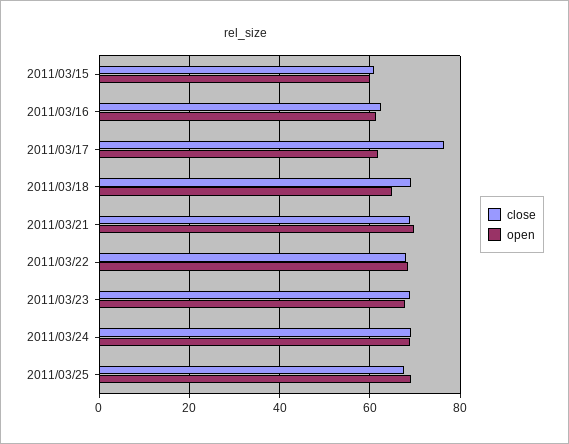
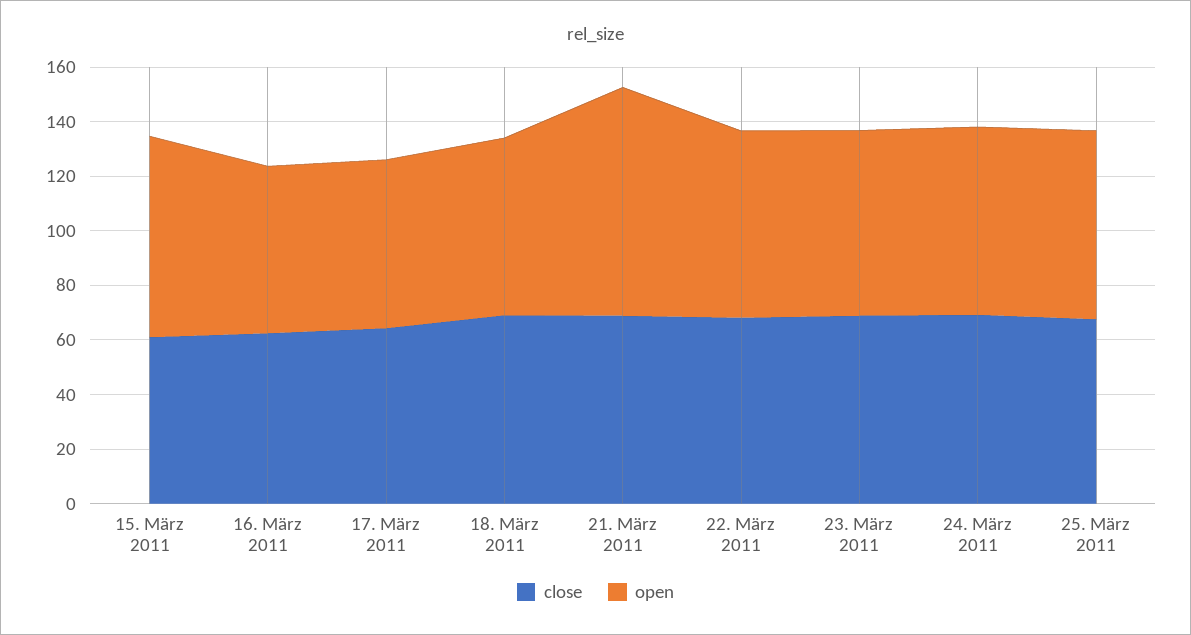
  {
    "close": {
      "2011/03/15": 62,
      "2011/03/16": 62,
-     "2011/03/17": 76,
+     "2011/03/17": 65,
      "2011/03/18": 70,
      "2011/03/21": 68,
      "2011/03/22": 68,
      "2011/03/23": 68,
      "2011/03/24": 70,
      "2011/03/25": 68
    },
    "open": {
-     "2011/03/15": 60,
+     "2011/03/15": 75,
      "2011/03/16": 62,
      "2011/03/17": 62,
      "2011/03/18": 64,
-     "2011/03/21": 70,
+     "2011/03/21": 85,
      "2011/03/22": 68,
      "2011/03/23": 68,
      "2011/03/24": 68,
      "2011/03/25": 70
    }
  }

